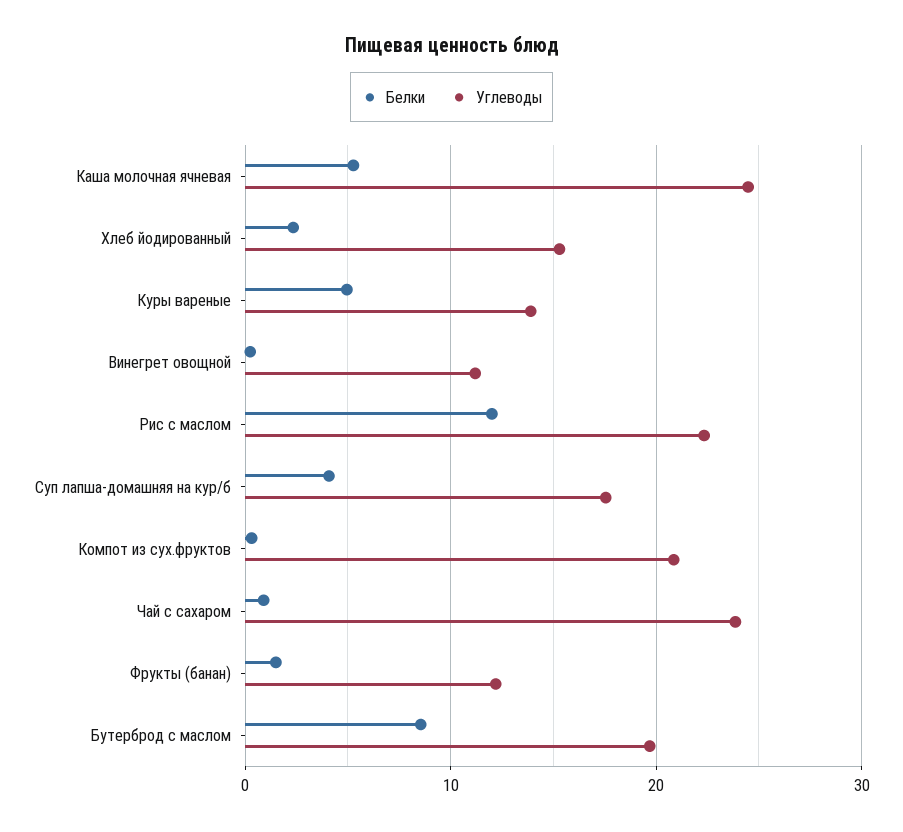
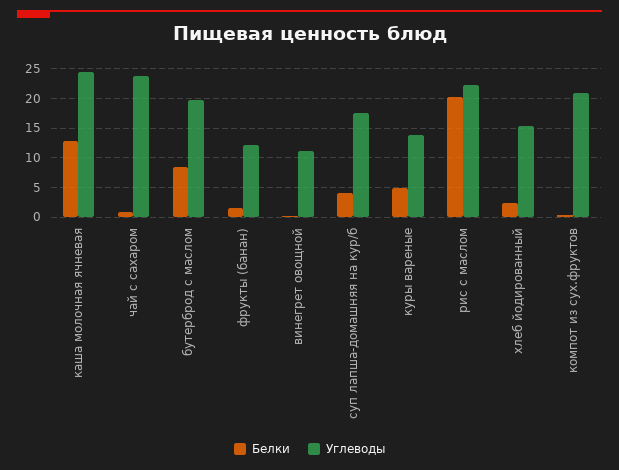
  {
    "Белки": {
-     "Каша молочная ячневая": 5,
+     "Каша молочная ячневая": 12.5,
      "Хлеб йодированный": 2,
      "Куры вареные": 5,
      "Винегрет овощной": 0,
-     "Рис с маслом": 12,
+     "Рис с маслом": 20,
      "Суп лапша-домашняя на кур/б": 4,
      "Компот из сух.фруктов": 0,
      "Чай с сахаром": 1,
      "Фрукты (банан)": 2,
      "Бутерброд с маслом": 9
    },
    "Углеводы": {
      "Каша молочная ячневая": 24,
      "Хлеб йодированный": 15,
      "Куры вареные": 14,
      "Винегрет овощной": 11,
      "Рис с маслом": 22,
      "Суп лапша-домашняя на кур/б": 18,
      "Компот из сух.фруктов": 21,
      "Чай с сахаром": 24,
      "Фрукты (банан)": 12,
      "Бутерброд с маслом": 20
    }
  }

